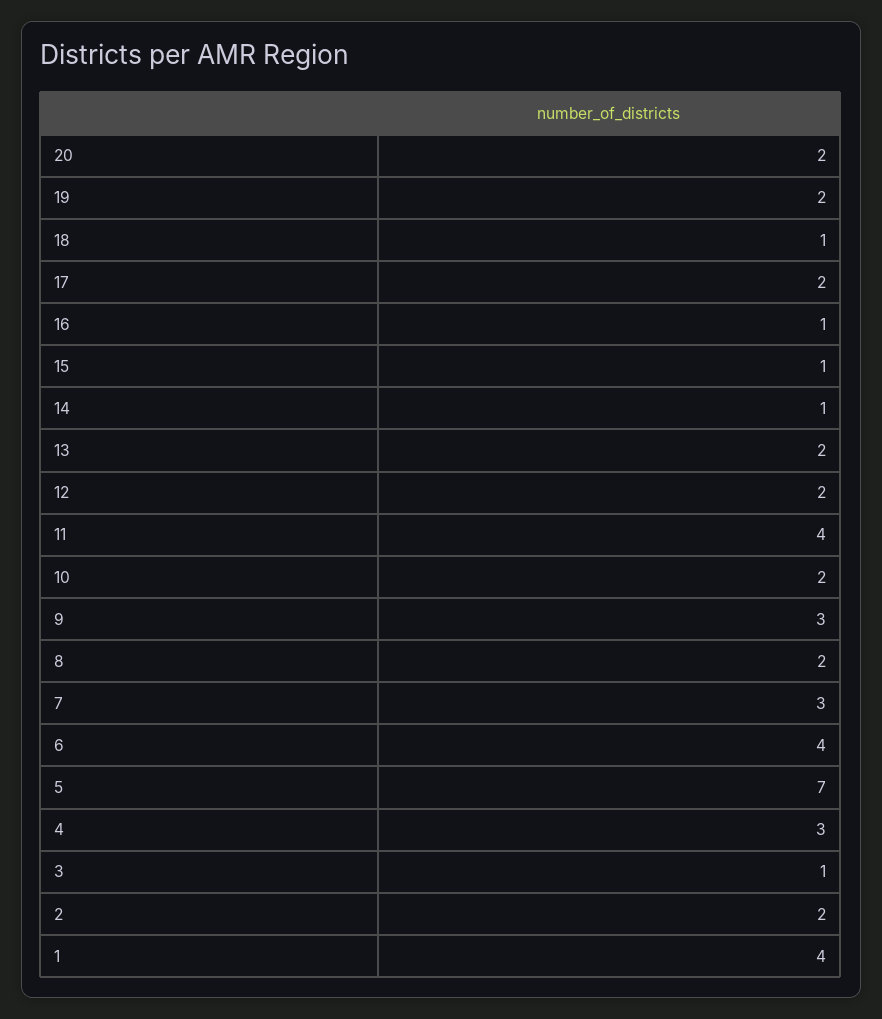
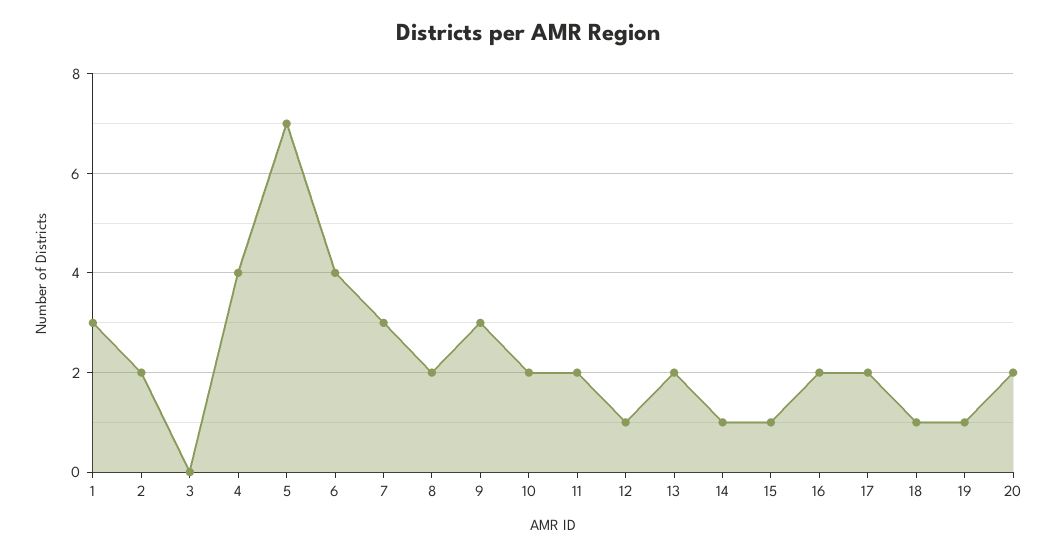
  {
    "20": 2,
-   "19": 2,
+   "19": 1,
    "18": 1,
    "17": 2,
-   "16": 1,
+   "16": 2,
    "15": 1,
    "14": 1,
    "13": 2,
-   "12": 2,
+   "12": 1,
-   "11": 4,
+   "11": 2,
    "10": 2,
    "9": 3,
    "8": 2,
    "7": 3,
    "6": 4,
    "5": 7,
-   "4": 3,
+   "4": 4,
-   "3": 1,
+   "3": 0,
    "2": 2,
-   "1": 4
+   "1": 3
  }

